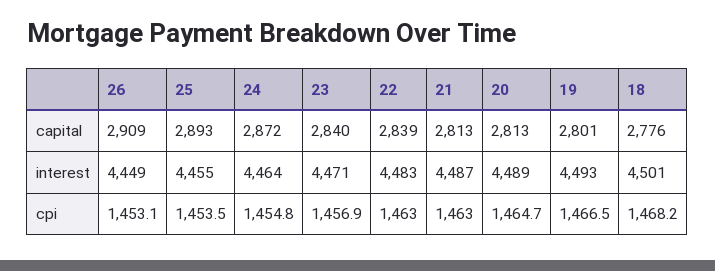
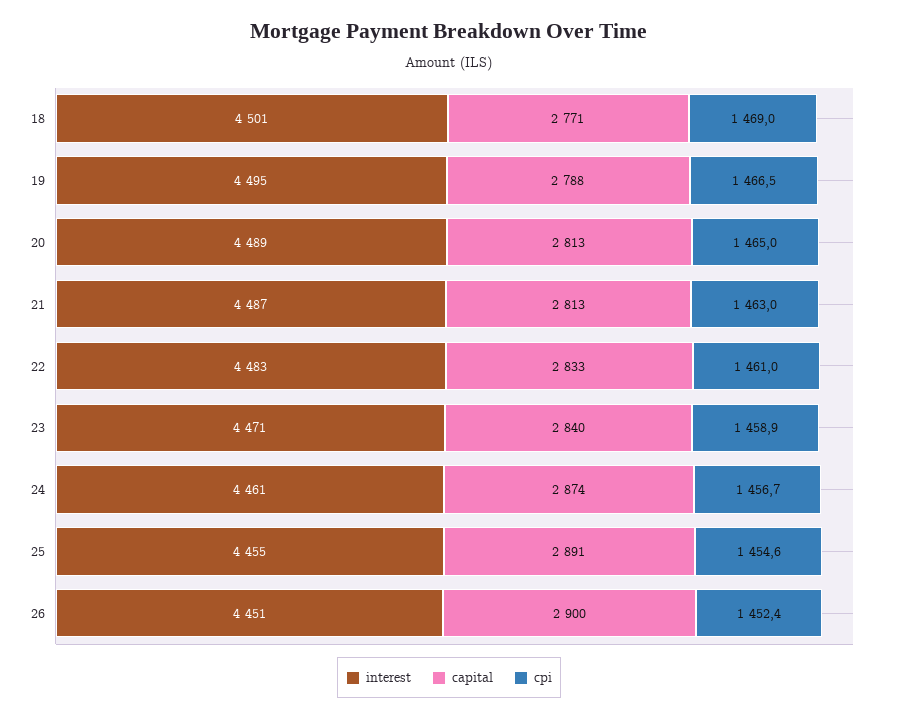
  {
    "capital": {
-     "26": 2909,
+     "26": 2900,
-     "25": 2893,
+     "25": 2891,
-     "24": 2872,
+     "24": 2874,
      "23": 2840,
-     "22": 2839,
+     "22": 2833,
      "21": 2813,
      "20": 2813,
-     "19": 2801,
+     "19": 2788,
-     "18": 2776
+     "18": 2771
    },
    "interest": {
-     "26": 4449,
+     "26": 4451,
      "25": 4455,
-     "24": 4464,
+     "24": 4461,
      "23": 4471,
      "22": 4483,
      "21": 4487,
      "20": 4489,
-     "19": 4493,
+     "19": 4495,
      "18": 4501
    },
    "cpi": {
-     "26": 1453.1,
+     "26": 1452.4,
-     "25": 1453.5,
+     "25": 1454.6,
-     "24": 1454.8,
+     "24": 1456.7,
-     "23": 1456.9,
+     "23": 1458.9,
-     "22": 1463,
+     "22": 1461,
      "21": 1463,
-     "20": 1464.7,
+     "20": 1465,
      "19": 1466.5,
-     "18": 1468.2
+     "18": 1469
    }
  }

